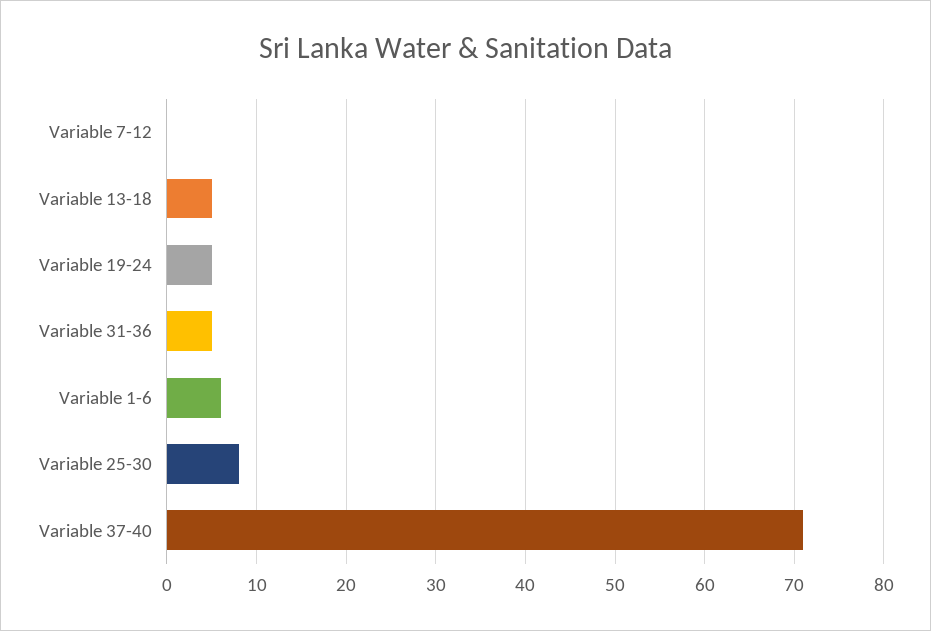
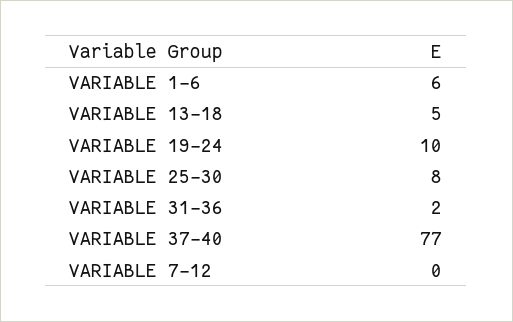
  {
    "Variable 7-12": 0,
    "Variable 13-18": 5,
-   "Variable 19-24": 5,
+   "Variable 19-24": 10,
-   "Variable 31-36": 5,
+   "Variable 31-36": 2,
    "Variable 1-6": 6,
    "Variable 25-30": 8,
-   "Variable 37-40": 71
+   "Variable 37-40": 77
  }

